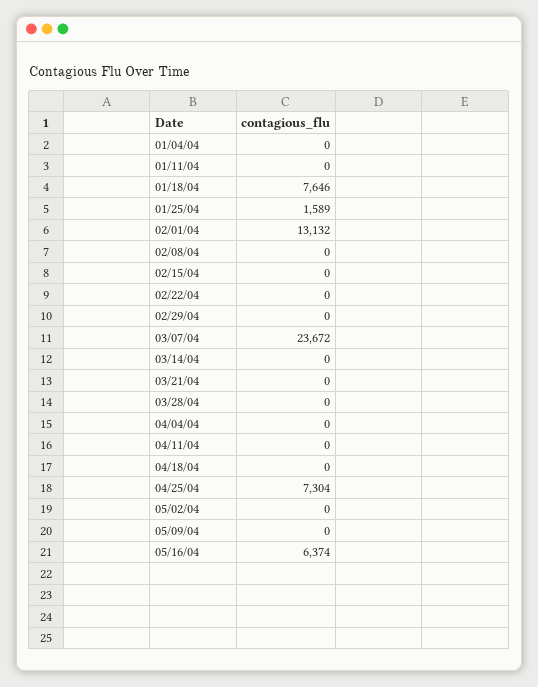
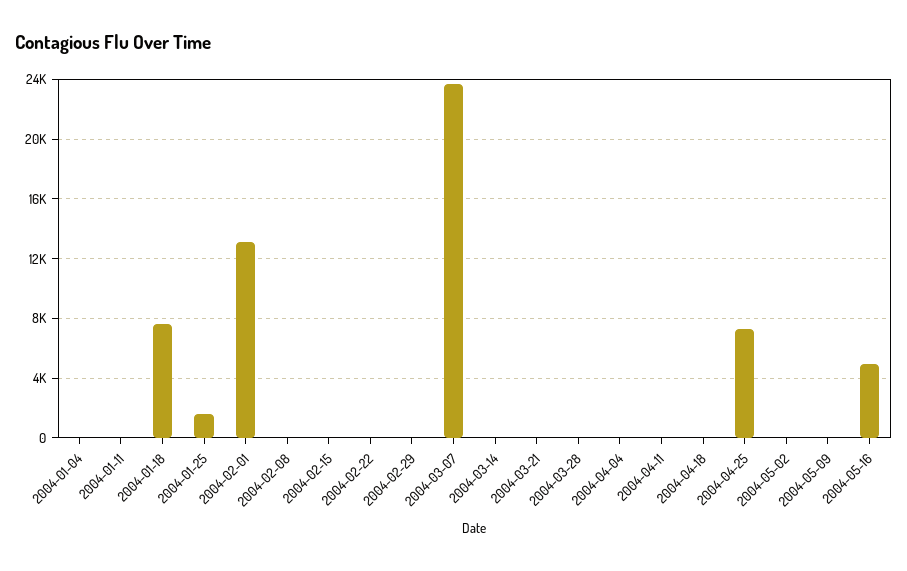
  {
    "01/04/04": 0,
    "01/11/04": 0,
    "01/18/04": 7646,
    "01/25/04": 1589,
    "02/01/04": 13132,
    "02/08/04": 0,
    "02/15/04": 0,
    "02/22/04": 0,
    "02/29/04": 0,
    "03/07/04": 23672,
    "03/14/04": 0,
    "03/21/04": 0,
    "03/28/04": 0,
    "04/04/04": 0,
    "04/11/04": 0,
    "04/18/04": 0,
    "04/25/04": 7304,
    "05/02/04": 0,
    "05/09/04": 0,
-   "05/16/04": 6374
+   "05/16/04": 5000
  }

